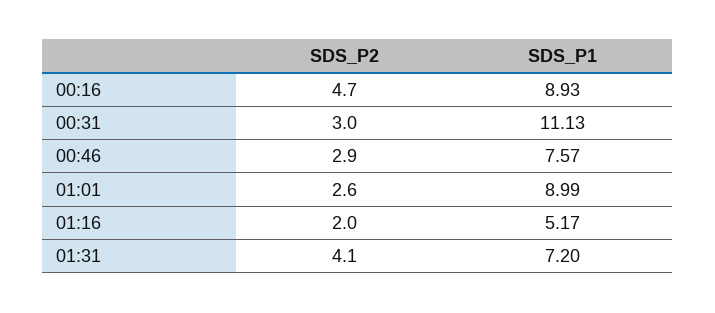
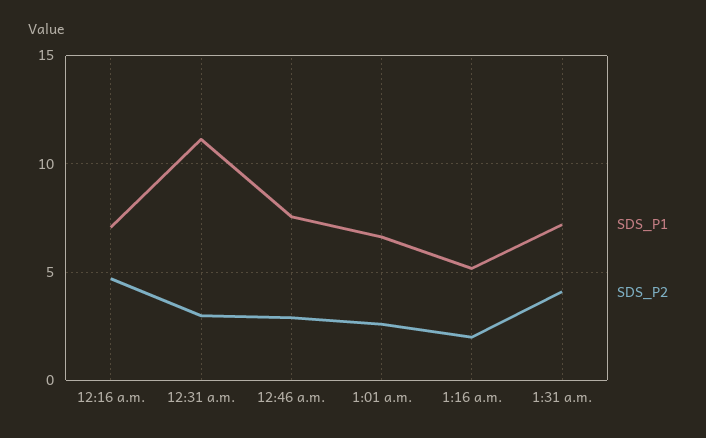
  {
    "SDS_P2": {
      "00:16": 4.7,
      "00:31": 3,
      "00:46": 2.9,
      "01:01": 2.6,
      "01:16": 2,
      "01:31": 4.1
    },
    "SDS_P1": {
-     "00:16": 8.93,
+     "00:16": 7,
      "00:31": 11.13,
      "00:46": 7.57,
-     "01:01": 8.99,
+     "01:01": 6.5,
      "01:16": 5.17,
      "01:31": 7.2
    }
  }

